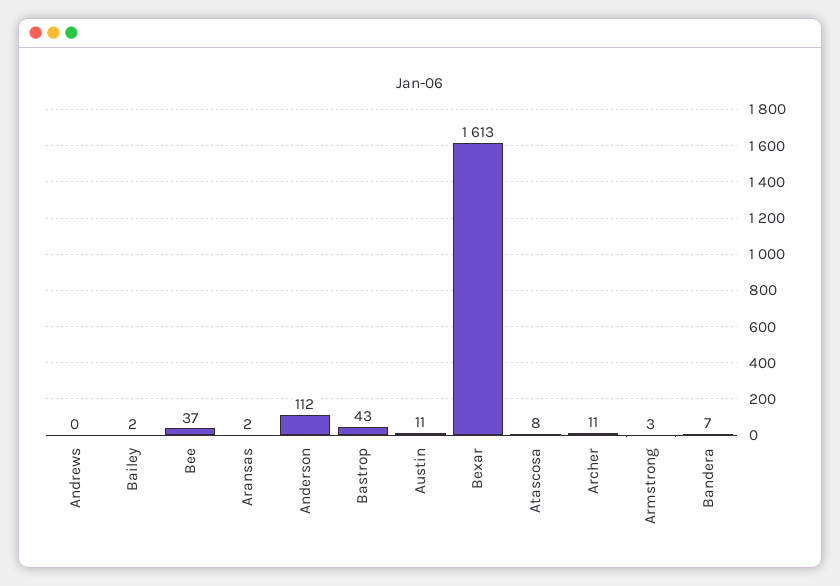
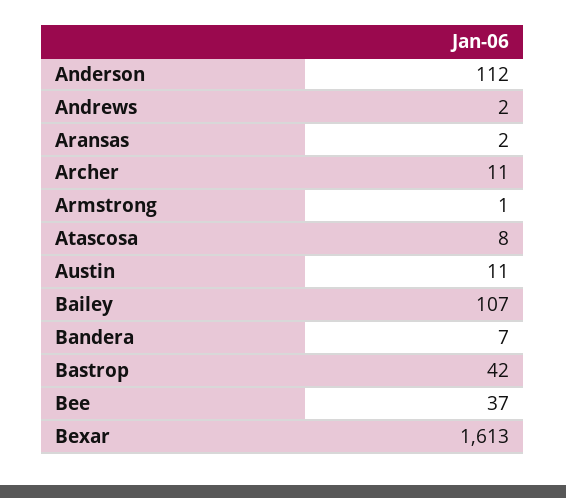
  {
-   "Andrews": 0,
+   "Andrews": 2,
-   "Bailey": 2,
+   "Bailey": 107,
    "Bee": 37,
    "Aransas": 2,
    "Anderson": 112,
-   "Bastrop": 43,
+   "Bastrop": 42,
    "Austin": 11,
    "Bexar": 1613,
    "Atascosa": 8,
    "Archer": 11,
-   "Armstrong": 3,
+   "Armstrong": 1,
    "Bandera": 7
  }

